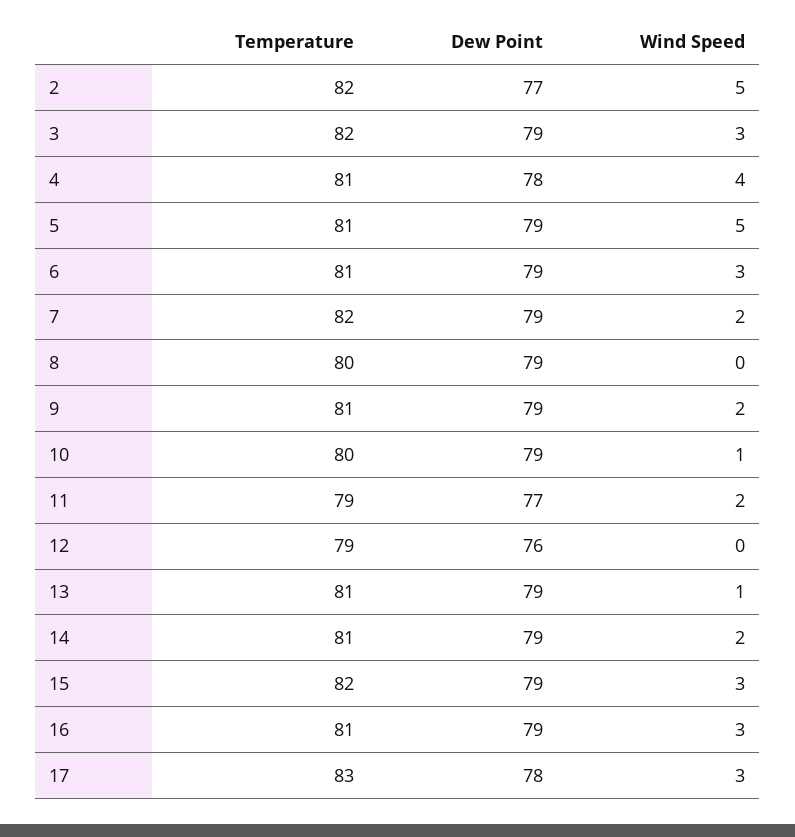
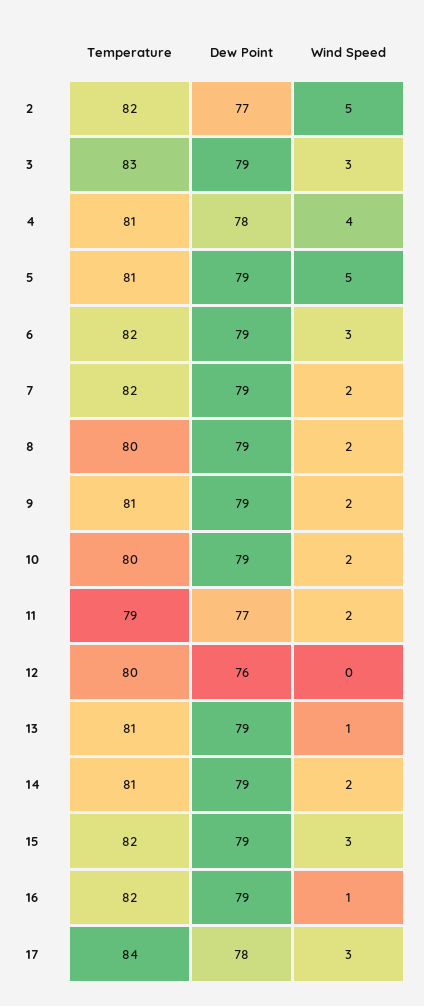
  {
    "Temperature": {
      "2": 82,
-     "3": 82,
+     "3": 83,
      "4": 81,
      "5": 81,
-     "6": 81,
+     "6": 82,
      "7": 82,
      "8": 80,
      "9": 81,
      "10": 80,
      "11": 79,
-     "12": 79,
+     "12": 80,
      "13": 81,
      "14": 81,
      "15": 82,
-     "16": 81,
+     "16": 82,
-     "17": 83
+     "17": 84
    },
    "Dew Point": {
      "2": 77,
      "3": 79,
      "4": 78,
      "5": 79,
      "6": 79,
      "7": 79,
      "8": 79,
      "9": 79,
      "10": 79,
      "11": 77,
      "12": 76,
      "13": 79,
      "14": 79,
      "15": 79,
      "16": 79,
      "17": 78
    },
    "Wind Speed": {
      "2": 5,
      "3": 3,
      "4": 4,
      "5": 5,
      "6": 3,
      "7": 2,
-     "8": 0,
+     "8": 2,
      "9": 2,
-     "10": 1,
+     "10": 2,
      "11": 2,
      "12": 0,
      "13": 1,
      "14": 2,
      "15": 3,
-     "16": 3,
+     "16": 1,
      "17": 3
    }
  }

